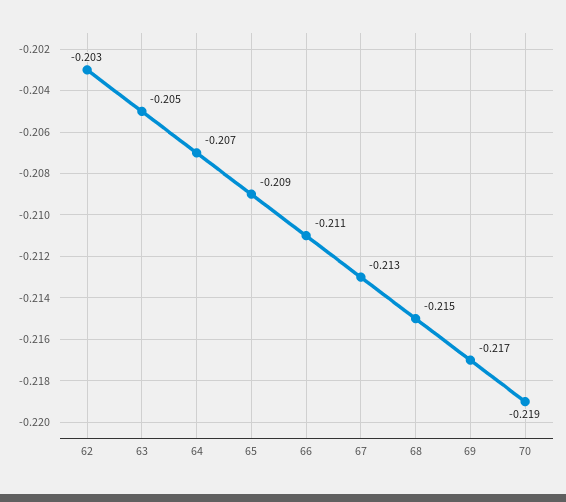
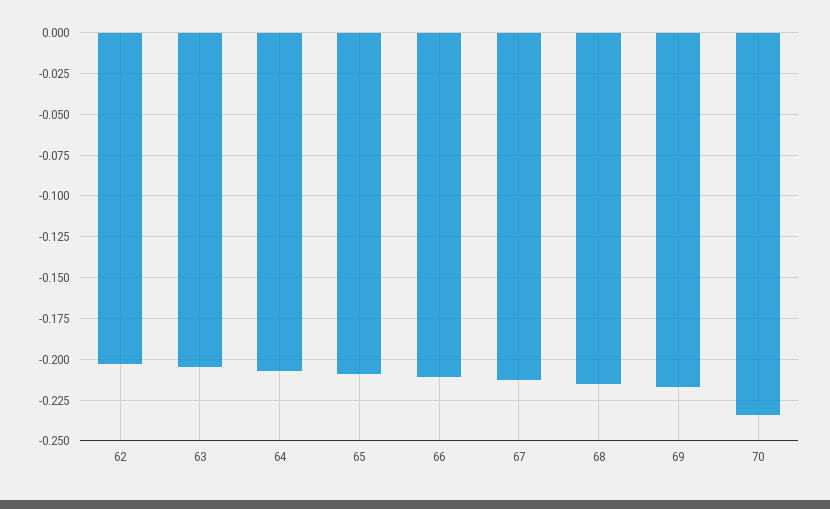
  {
    "62": -0.203,
    "63": -0.205,
    "64": -0.207,
    "65": -0.209,
    "66": -0.211,
    "67": -0.213,
    "68": -0.215,
    "69": -0.217,
-   "70": -0.219
+   "70": -0.235
  }

